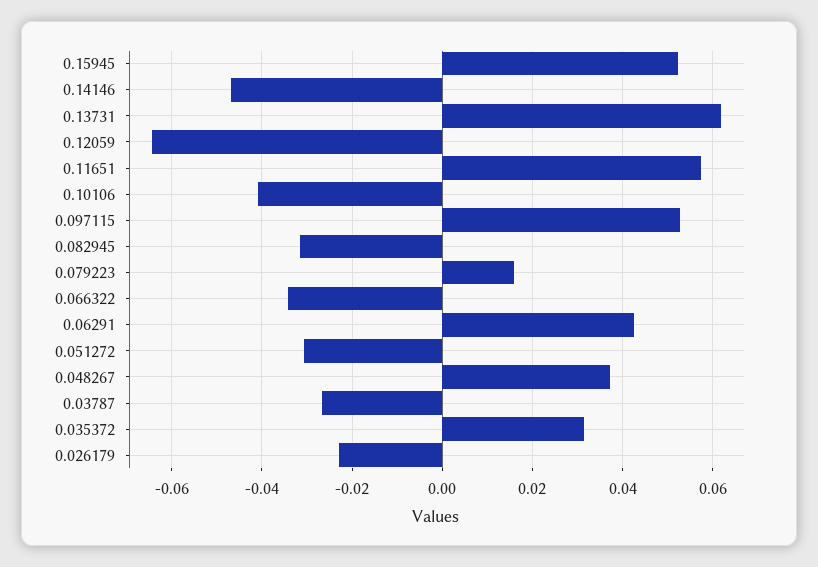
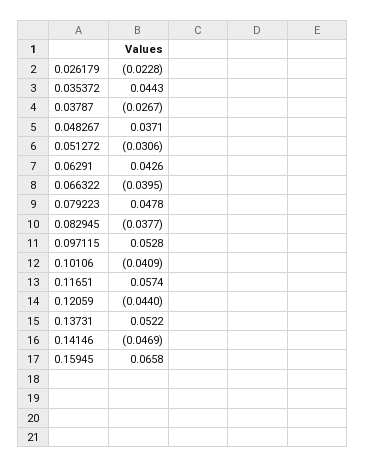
  {
-   "0.15945": 0.052,
+   "0.15945": 0.0658,
    "0.14146": -0.0469,
-   "0.13731": 0.062,
+   "0.13731": 0.0522,
-   "0.12059": -0.064,
+   "0.12059": -0.044,
    "0.11651": 0.0574,
    "0.10106": -0.0409,
    "0.097115": 0.0528,
-   "0.082945": -0.032,
+   "0.082945": -0.0377,
-   "0.079223": 0.016,
+   "0.079223": 0.0478,
-   "0.066322": -0.034,
+   "0.066322": -0.0395,
    "0.06291": 0.0426,
    "0.051272": -0.0306,
    "0.048267": 0.0371,
    "0.03787": -0.0267,
-   "0.035372": 0.032,
+   "0.035372": 0.0443,
    "0.026179": -0.0228
  }

